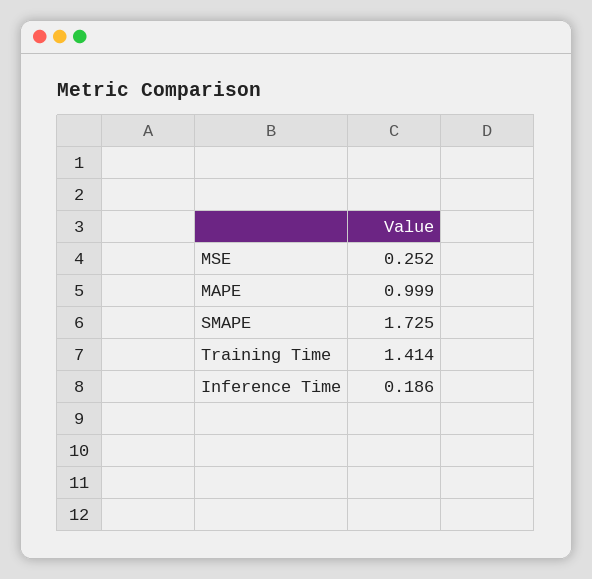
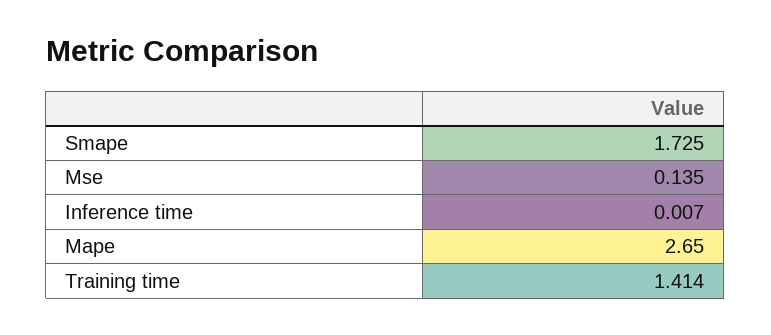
  {
-   "MSE": 0.252,
+   "MSE": 0.135,
-   "MAPE": 0.999,
+   "MAPE": 2.65,
    "SMAPE": 1.725,
    "Training Time": 1.414,
-   "Inference Time": 0.186
+   "Inference Time": 0.007
  }

